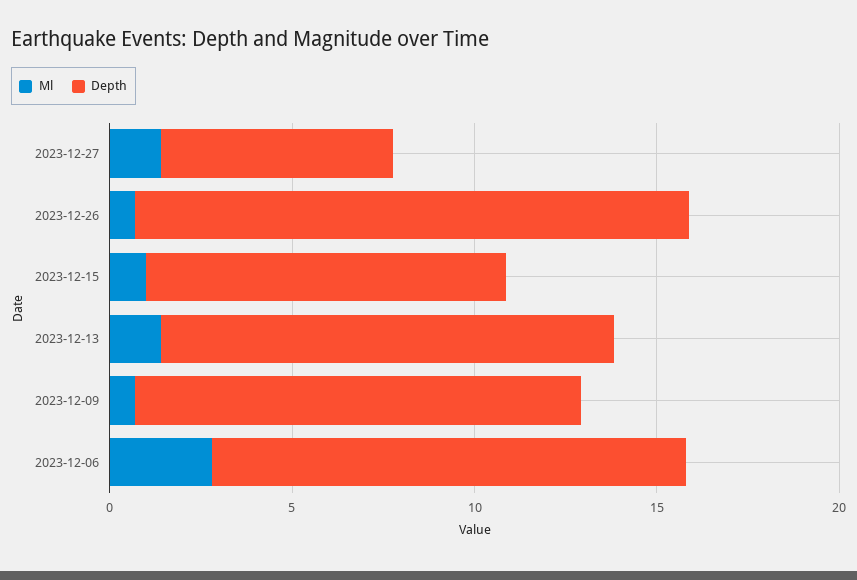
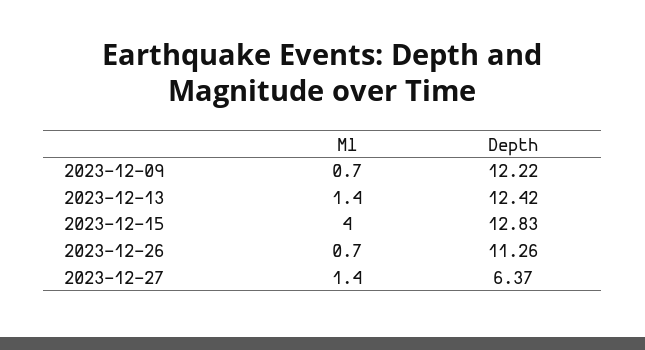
  {
    "Ml": {
      "2023-12-27": 1.4,
      "2023-12-26": 0.7,
-     "2023-12-15": 1,
+     "2023-12-15": 4,
      "2023-12-13": 1.4,
-     "2023-12-09": 0.7,
+     "2023-12-09": 0.7
-     "2023-12-06": 3
    },
    "Depth": {
      "2023-12-27": 6.37,
-     "2023-12-26": 15,
+     "2023-12-26": 11.26,
-     "2023-12-15": 10,
+     "2023-12-15": 12.83,
      "2023-12-13": 12.42,
-     "2023-12-09": 12.22,
+     "2023-12-09": 12.22
-     "2023-12-06": 13
    }
  }

